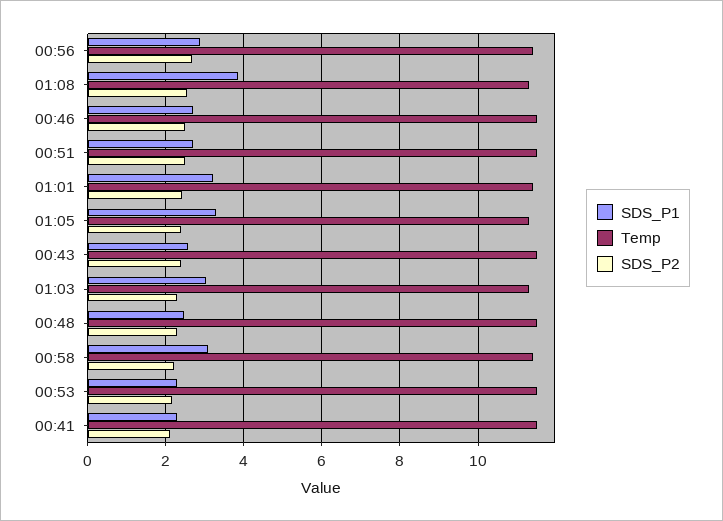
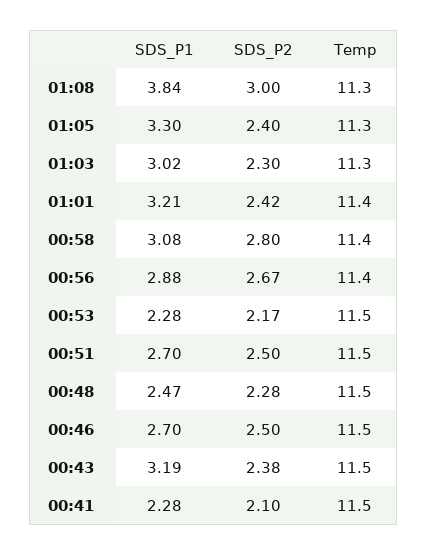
  {
    "SDS_P1": {
      "00:56": 2.88,
      "01:08": 3.84,
      "00:46": 2.7,
      "00:51": 2.7,
      "01:01": 3.21,
      "01:05": 3.3,
-     "00:43": 2.6,
+     "00:43": 3.19,
      "01:03": 3.02,
      "00:48": 2.47,
      "00:58": 3.08,
      "00:53": 2.28,
      "00:41": 2.28
    },
    "Temp": {
      "00:56": 11.4,
      "01:08": 11.3,
      "00:46": 11.5,
      "00:51": 11.5,
      "01:01": 11.4,
      "01:05": 11.3,
      "00:43": 11.5,
      "01:03": 11.3,
      "00:48": 11.5,
      "00:58": 11.4,
      "00:53": 11.5,
      "00:41": 11.5
    },
    "SDS_P2": {
      "00:56": 2.67,
-     "01:08": 2.6,
+     "01:08": 3,
      "00:46": 2.5,
      "00:51": 2.5,
      "01:01": 2.42,
      "01:05": 2.4,
      "00:43": 2.38,
      "01:03": 2.3,
      "00:48": 2.28,
-     "00:58": 2.2,
+     "00:58": 2.8,
      "00:53": 2.17,
      "00:41": 2.1
    }
  }

